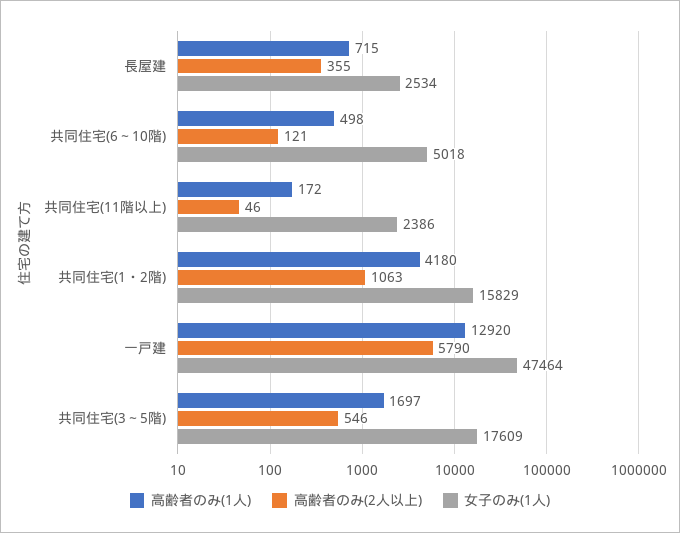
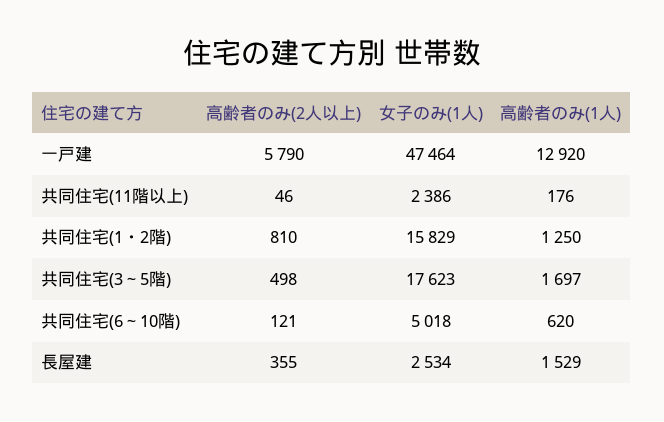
  {
    "高齢者のみ(1人)": {
-     "長屋建": 715,
+     "長屋建": 1529,
-     "共同住宅(6～10階)": 498,
+     "共同住宅(6～10階)": 620,
-     "共同住宅(11階以上)": 172,
+     "共同住宅(11階以上)": 176,
-     "共同住宅(1・2階)": 4180,
+     "共同住宅(1・2階)": 1250,
      "一戸建": 12920,
      "共同住宅(3～5階)": 1697
    },
    "高齢者のみ(2人以上)": {
      "長屋建": 355,
      "共同住宅(6～10階)": 121,
      "共同住宅(11階以上)": 46,
-     "共同住宅(1・2階)": 1063,
+     "共同住宅(1・2階)": 810,
      "一戸建": 5790,
-     "共同住宅(3～5階)": 546
+     "共同住宅(3～5階)": 498
    },
    "女子のみ(1人)": {
      "長屋建": 2534,
      "共同住宅(6～10階)": 5018,
      "共同住宅(11階以上)": 2386,
      "共同住宅(1・2階)": 15829,
      "一戸建": 47464,
-     "共同住宅(3～5階)": 17609
+     "共同住宅(3～5階)": 17623
    }
  }

